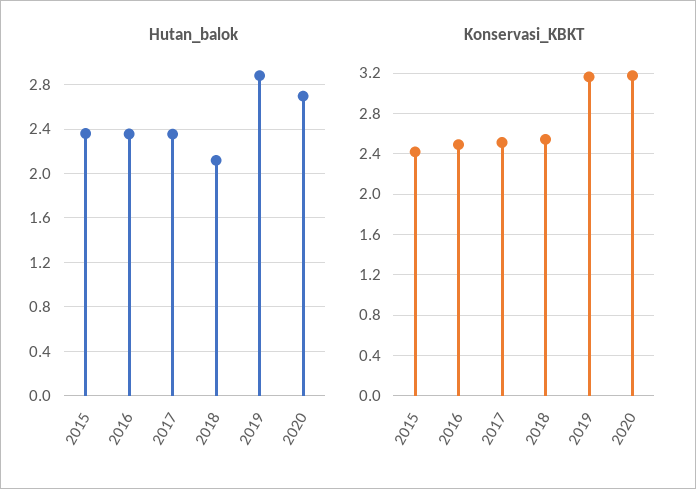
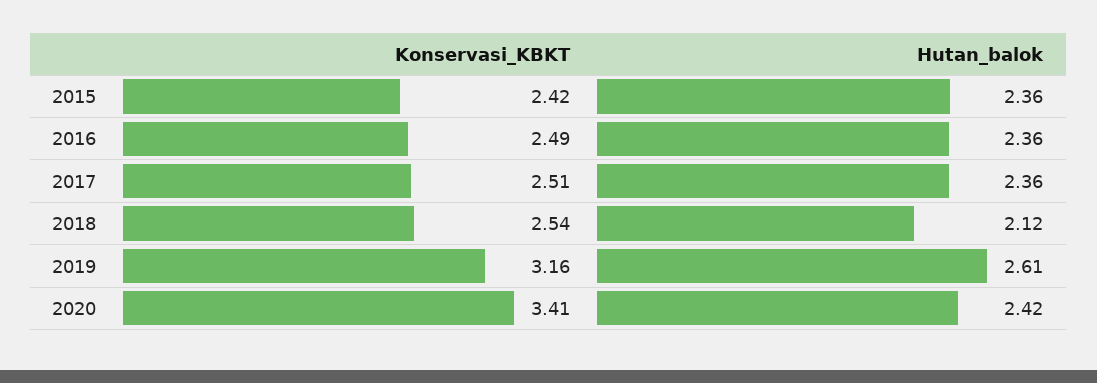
  {
    "Hutan_balok": {
      "2015": 2.36,
      "2016": 2.36,
      "2017": 2.36,
      "2018": 2.12,
-     "2019": 2.9,
+     "2019": 2.61,
-     "2020": 2.7
+     "2020": 2.42
    },
    "Konservasi_KBKT": {
      "2015": 2.42,
      "2016": 2.49,
      "2017": 2.51,
      "2018": 2.54,
      "2019": 3.16,
-     "2020": 3.2
+     "2020": 3.41
    }
  }

